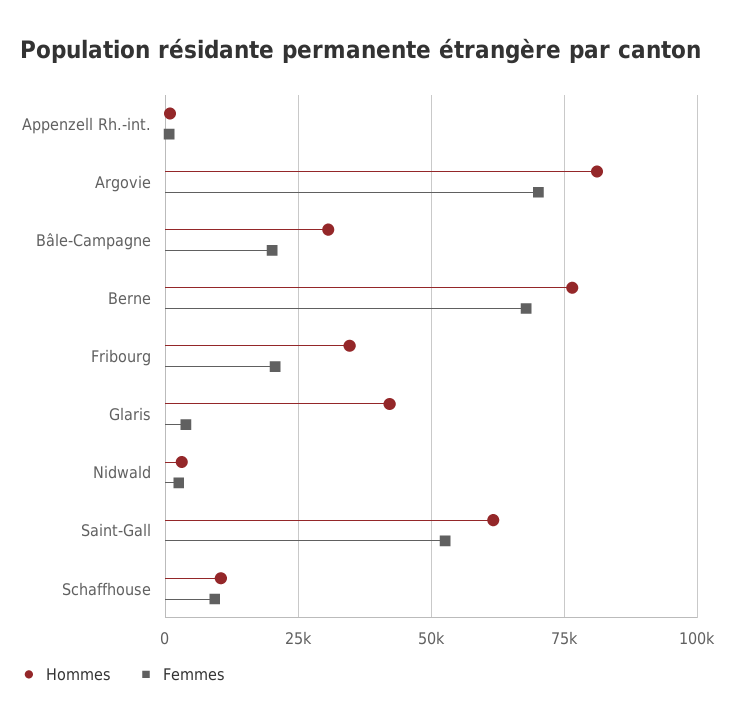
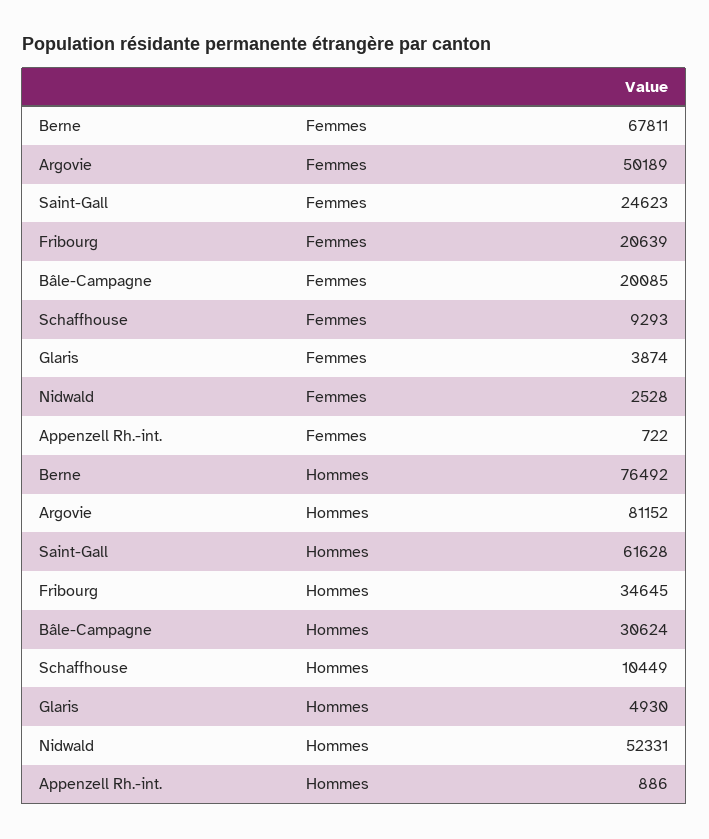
  {
    "Hommes": {
      "Appenzell Rh.-int.": 886,
      "Argovie": 81152,
      "Bâle-Campagne": 30624,
      "Berne": 76492,
      "Fribourg": 34645,
-     "Glaris": 42500,
+     "Glaris": 4930,
-     "Nidwald": 2500,
+     "Nidwald": 52331,
      "Saint-Gall": 61628,
      "Schaffhouse": 10449
    },
    "Femmes": {
      "Appenzell Rh.-int.": 722,
-     "Argovie": 70000,
+     "Argovie": 50189,
      "Bâle-Campagne": 20085,
      "Berne": 67811,
      "Fribourg": 20639,
      "Glaris": 3874,
      "Nidwald": 2528,
-     "Saint-Gall": 52500,
+     "Saint-Gall": 24623,
      "Schaffhouse": 9293
    }
  }

